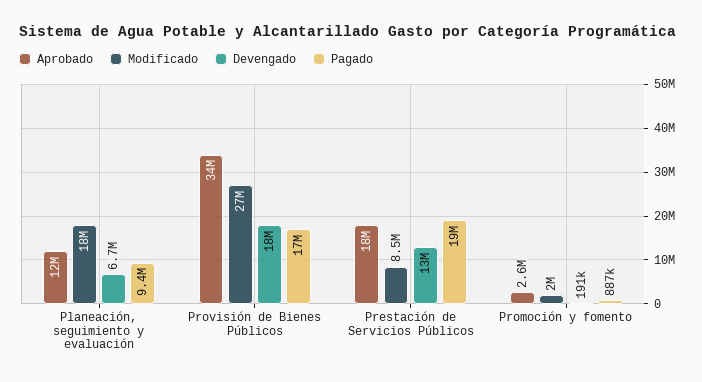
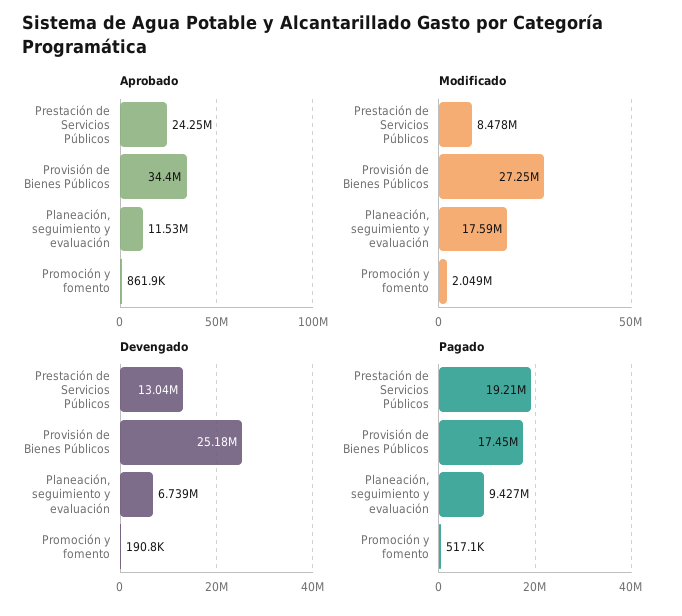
  {
    "Aprobado": {
      "Planeación, seguimiento y evaluación": 11530000,
      "Provisión de Bienes Públicos": 34400000,
-     "Prestación de Servicios Públicos": 18000000,
+     "Prestación de Servicios Públicos": 24250000,
-     "Promoción y fomento": 2600000
+     "Promoción y fomento": 861900
    },
    "Modificado": {
      "Planeación, seguimiento y evaluación": 17590000,
      "Provisión de Bienes Públicos": 27250000,
      "Prestación de Servicios Públicos": 8478000,
      "Promoción y fomento": 2049000
    },
    "Devengado": {
      "Planeación, seguimiento y evaluación": 6739000,
-     "Provisión de Bienes Públicos": 18000000,
+     "Provisión de Bienes Públicos": 25180000,
      "Prestación de Servicios Públicos": 13040000,
      "Promoción y fomento": 190800
    },
    "Pagado": {
      "Planeación, seguimiento y evaluación": 9427000,
      "Provisión de Bienes Públicos": 17450000,
      "Prestación de Servicios Públicos": 19210000,
-     "Promoción y fomento": 887000
+     "Promoción y fomento": 517100
    }
  }

